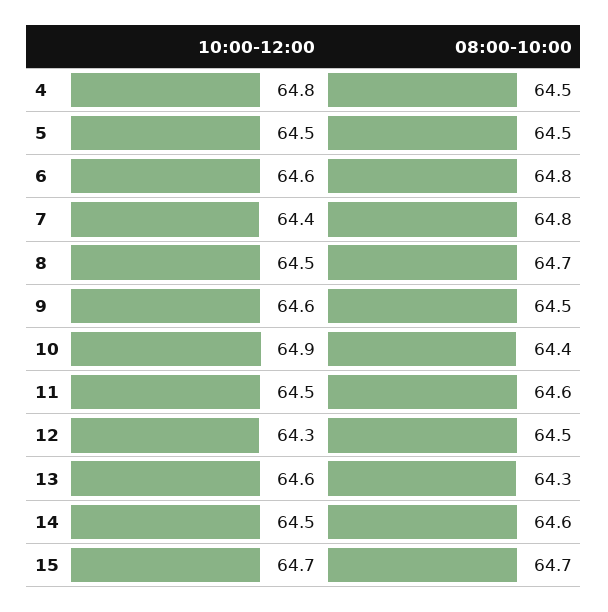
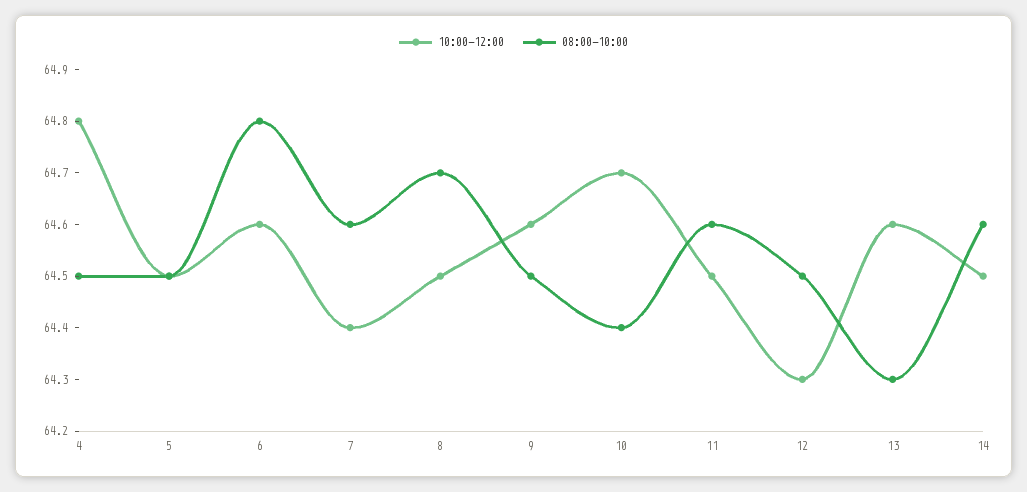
  {
    "10:00-12:00": {
      "4": 64.8,
      "5": 64.5,
      "6": 64.6,
      "7": 64.4,
      "8": 64.5,
      "9": 64.6,
-     "10": 64.9,
+     "10": 64.7,
      "11": 64.5,
      "12": 64.3,
      "13": 64.6,
-     "14": 64.5,
+     "14": 64.5
-     "15": 64.7
    },
    "08:00-10:00": {
      "4": 64.5,
      "5": 64.5,
      "6": 64.8,
-     "7": 64.8,
+     "7": 64.6,
      "8": 64.7,
      "9": 64.5,
      "10": 64.4,
      "11": 64.6,
      "12": 64.5,
      "13": 64.3,
-     "14": 64.6,
+     "14": 64.6
-     "15": 64.7
    }
  }

